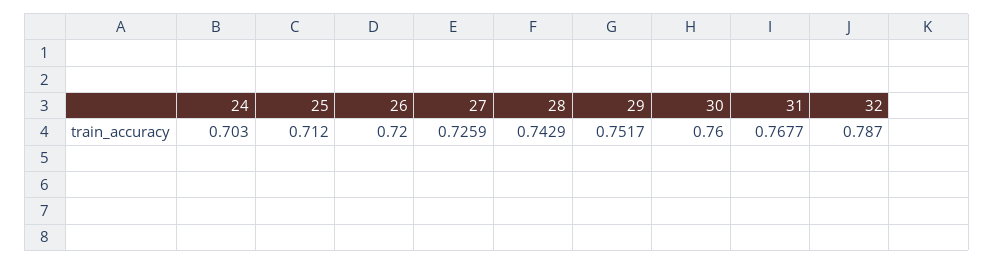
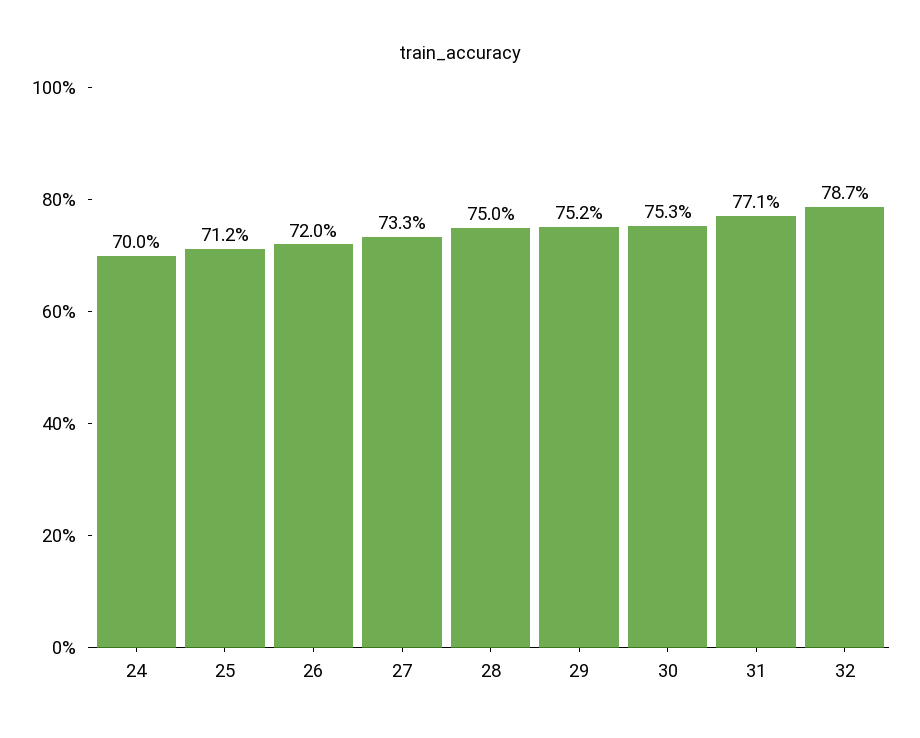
  {
-   "24": 0.703,
+   "24": 0.7,
    "25": 0.712,
    "26": 0.72,
-   "27": 0.7259,
+   "27": 0.733,
-   "28": 0.7429,
+   "28": 0.75,
    "29": 0.7517,
-   "30": 0.76,
+   "30": 0.753,
-   "31": 0.7677,
+   "31": 0.771,
    "32": 0.787
  }

